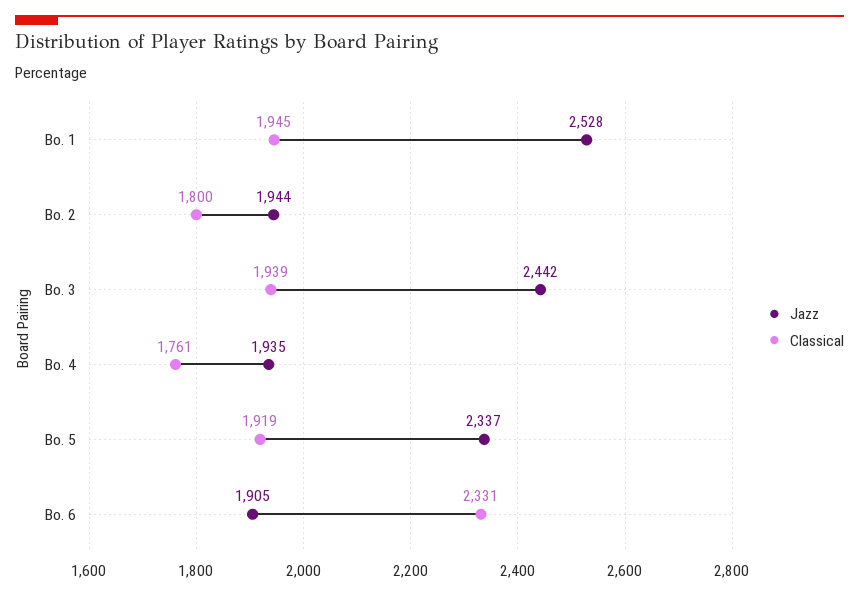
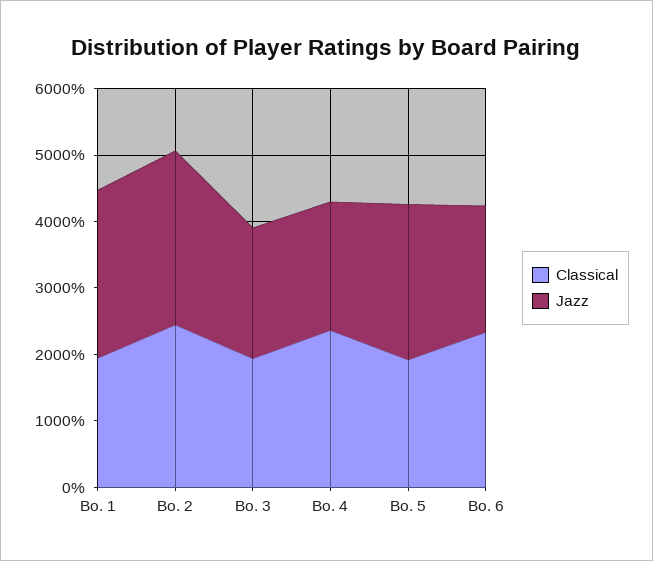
  {
    "Jazz": {
      "Bo. 1": 2528,
-     "Bo. 2": 1944,
+     "Bo. 2": 2600,
-     "Bo. 3": 2442,
+     "Bo. 3": 2000,
      "Bo. 4": 1935,
      "Bo. 5": 2337,
      "Bo. 6": 1905
    },
    "Classical": {
      "Bo. 1": 1945,
-     "Bo. 2": 1800,
+     "Bo. 2": 2400,
      "Bo. 3": 1939,
-     "Bo. 4": 1761,
+     "Bo. 4": 2400,
      "Bo. 5": 1919,
      "Bo. 6": 2331
    }
  }

